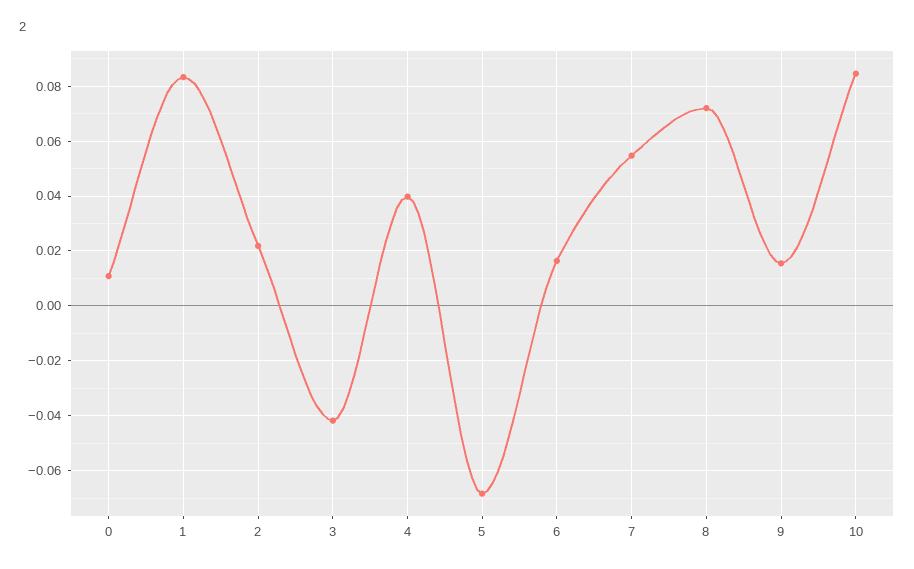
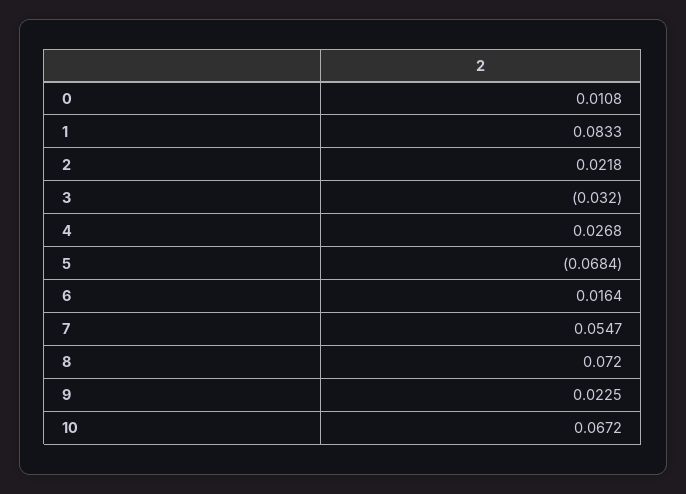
  {
    "0": 0.0108,
    "1": 0.0833,
    "2": 0.0218,
-   "3": -0.0425,
+   "3": -0.032,
-   "4": 0.04,
+   "4": 0.0268,
    "5": -0.0684,
    "6": 0.0164,
    "7": 0.0547,
    "8": 0.072,
-   "9": 0.015,
+   "9": 0.0225,
-   "10": 0.085
+   "10": 0.0672
  }

